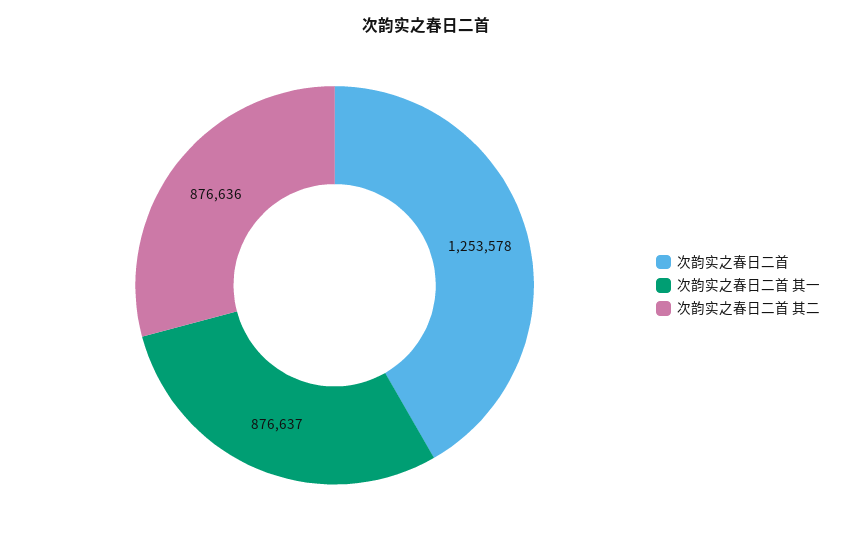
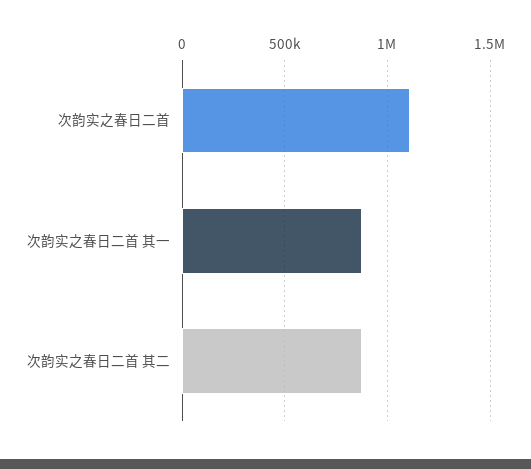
  {
-   "次韵实之春日二首": 1253578,
+   "次韵实之春日二首": 1100000,
    "次韵实之春日二首 其一": 876637,
    "次韵实之春日二首 其二": 876636
  }

